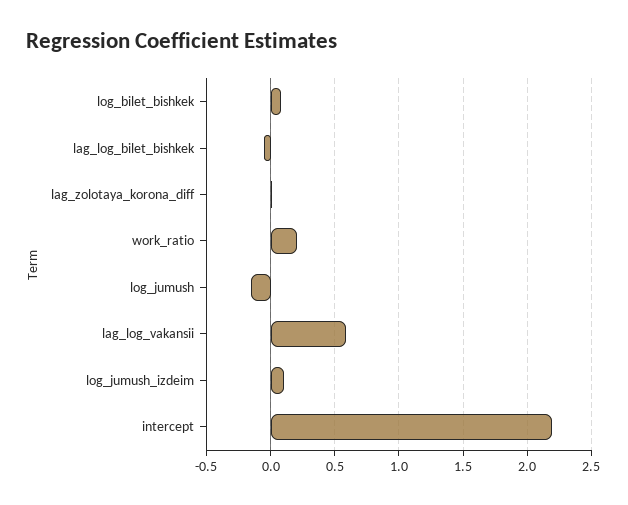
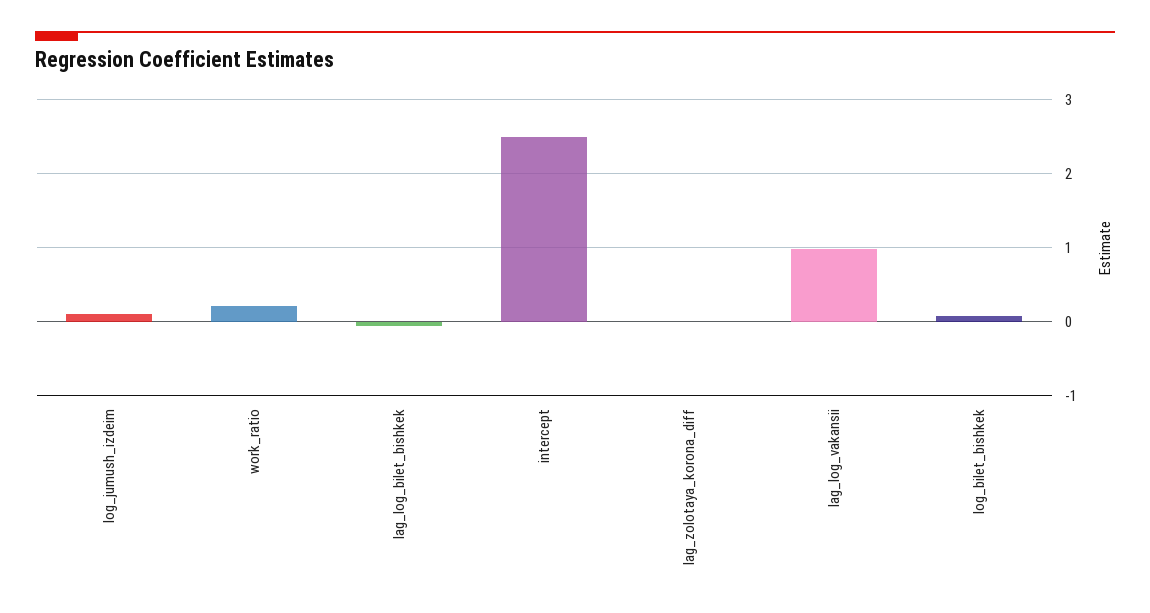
  {
    "log_bilet_bishkek": 0.1,
    "lag_log_bilet_bishkek": -0.05,
    "lag_zolotaya_korona_diff": 0,
    "work_ratio": 0.2,
-   "log_jumush": -0.15,
-   "lag_log_vakansii": 0.6,
+   "lag_log_vakansii": 1,
    "log_jumush_izdeim": 0.1,
-   "intercept": 2.2
+   "intercept": 2.5
  }

